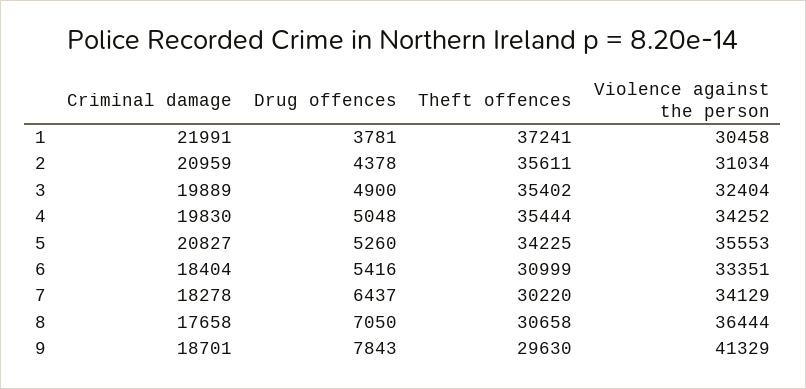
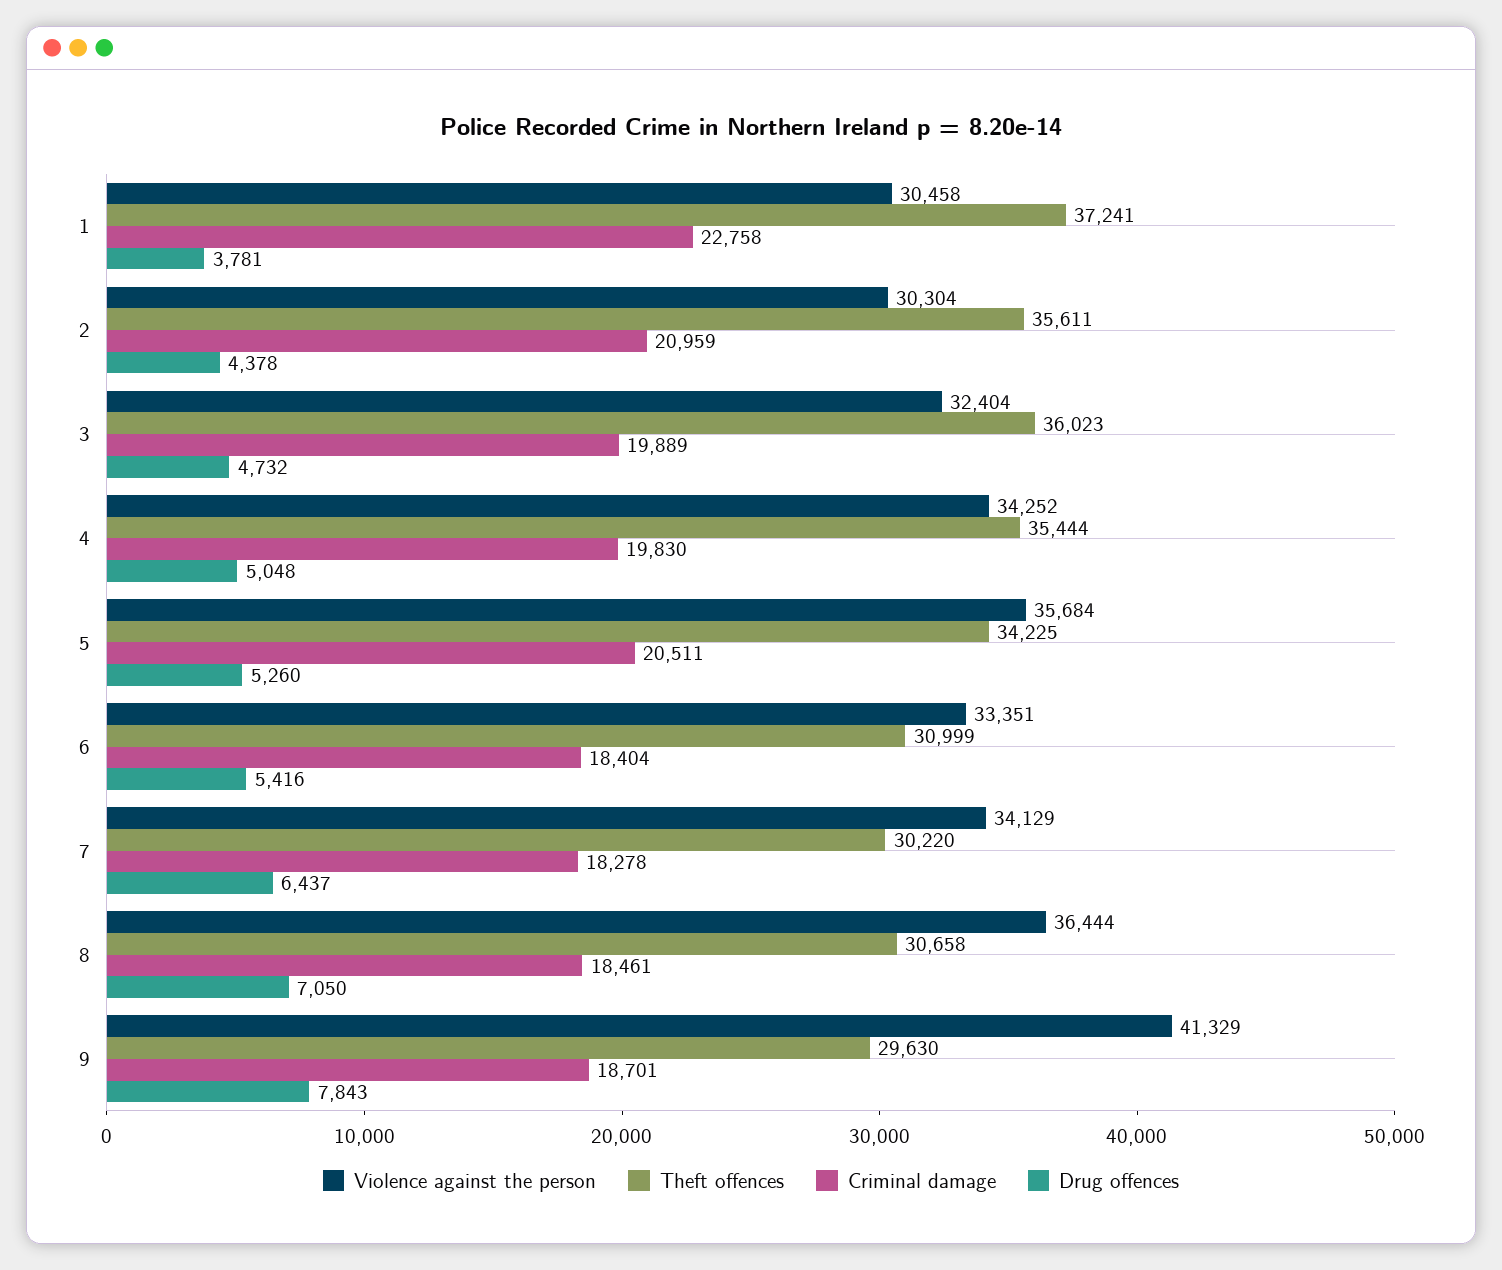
  {
    "Criminal damage": {
-     "1": 21991,
+     "1": 22758,
      "2": 20959,
      "3": 19889,
      "4": 19830,
-     "5": 20827,
+     "5": 20511,
      "6": 18404,
      "7": 18278,
-     "8": 17658,
+     "8": 18461,
      "9": 18701
    },
    "Drug offences": {
      "1": 3781,
      "2": 4378,
-     "3": 4900,
+     "3": 4732,
      "4": 5048,
      "5": 5260,
      "6": 5416,
      "7": 6437,
      "8": 7050,
      "9": 7843
    },
    "Theft offences": {
      "1": 37241,
      "2": 35611,
-     "3": 35402,
+     "3": 36023,
      "4": 35444,
      "5": 34225,
      "6": 30999,
      "7": 30220,
      "8": 30658,
      "9": 29630
    },
    "Violence against the person": {
      "1": 30458,
-     "2": 31034,
+     "2": 30304,
      "3": 32404,
      "4": 34252,
-     "5": 35553,
+     "5": 35684,
      "6": 33351,
      "7": 34129,
      "8": 36444,
      "9": 41329
    }
  }

